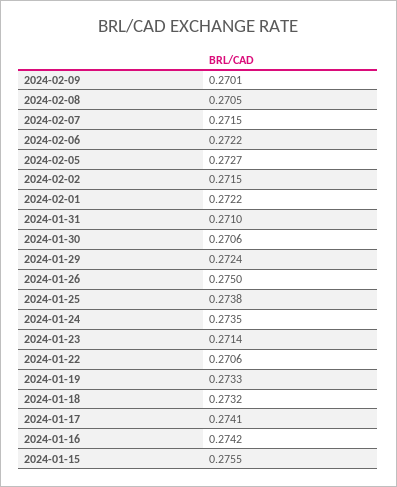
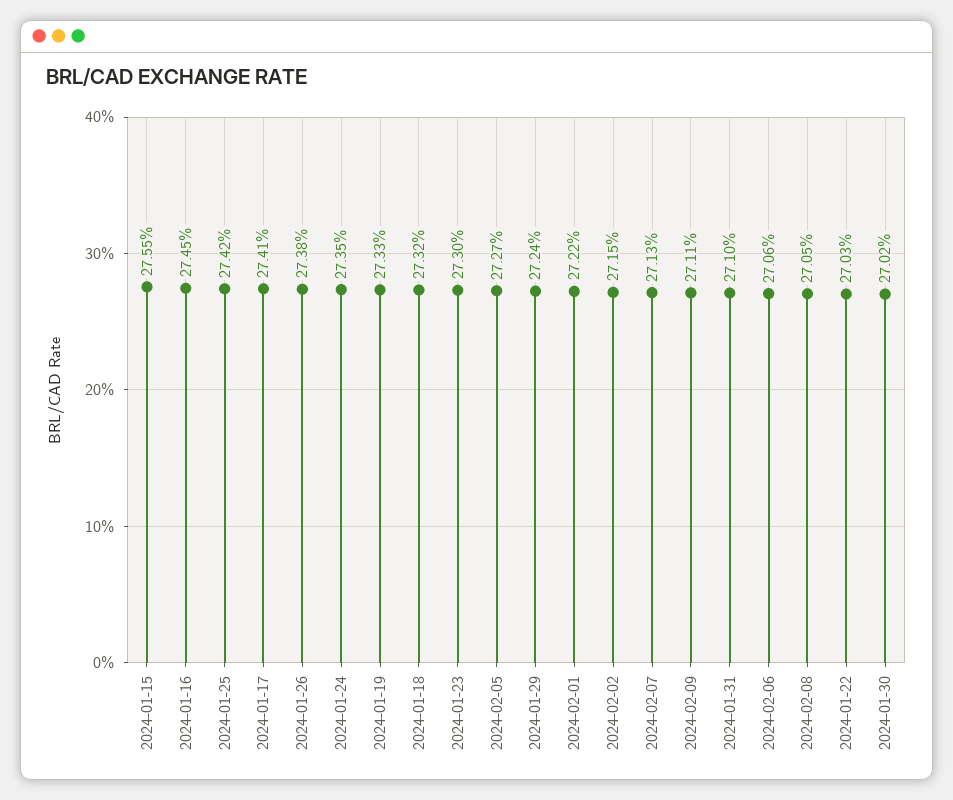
  {
-   "2024-02-09": 0.2701,
+   "2024-02-09": 0.2711,
    "2024-02-08": 0.2705,
-   "2024-02-07": 0.2715,
+   "2024-02-07": 0.2713,
-   "2024-02-06": 0.2722,
+   "2024-02-06": 0.2706,
    "2024-02-05": 0.2727,
    "2024-02-02": 0.2715,
    "2024-02-01": 0.2722,
    "2024-01-31": 0.271,
-   "2024-01-30": 0.2706,
+   "2024-01-30": 0.2702,
    "2024-01-29": 0.2724,
-   "2024-01-26": 0.275,
+   "2024-01-26": 0.2738,
-   "2024-01-25": 0.2738,
+   "2024-01-25": 0.2742,
    "2024-01-24": 0.2735,
-   "2024-01-23": 0.2714,
+   "2024-01-23": 0.273,
-   "2024-01-22": 0.2706,
+   "2024-01-22": 0.2703,
    "2024-01-19": 0.2733,
    "2024-01-18": 0.2732,
    "2024-01-17": 0.2741,
-   "2024-01-16": 0.2742,
+   "2024-01-16": 0.2745,
    "2024-01-15": 0.2755
  }

